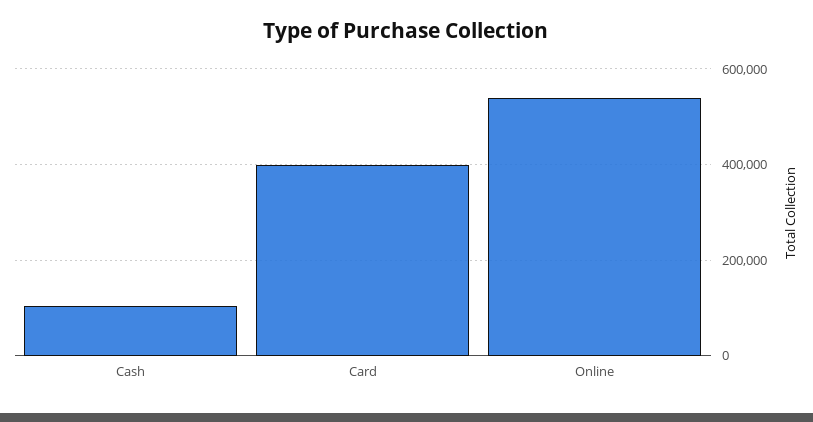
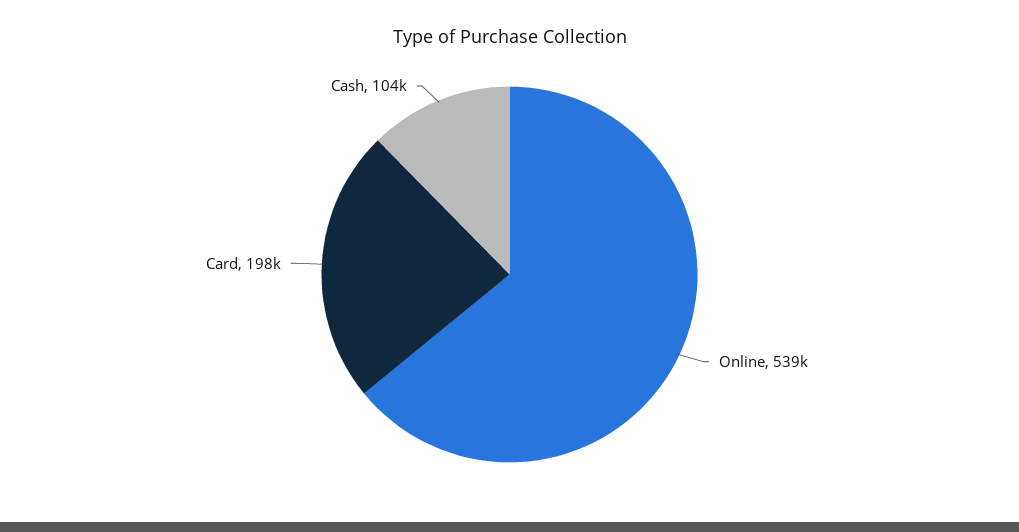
  {
    "Cash": 104000,
-   "Card": 400000,
+   "Card": 198000,
    "Online": 539000
  }

